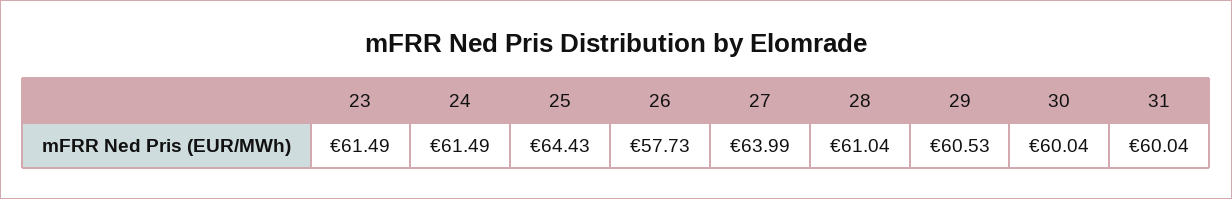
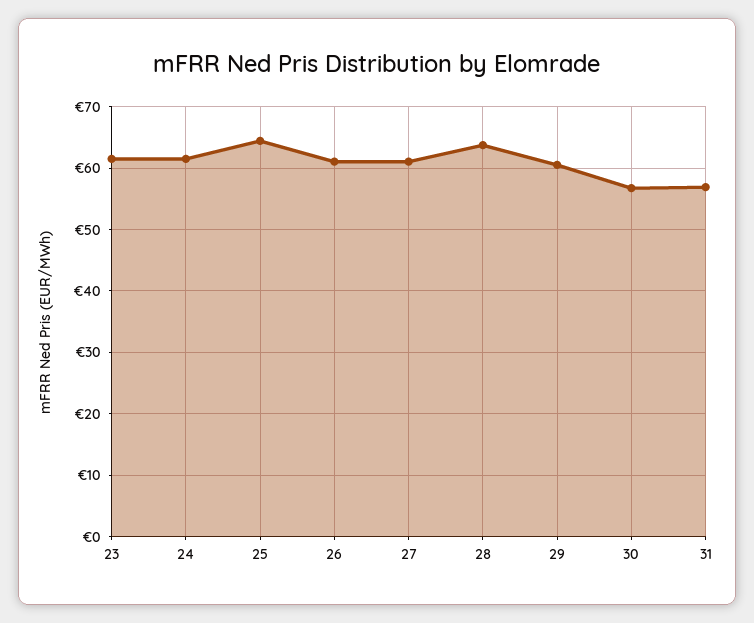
  {
    "23": 61.49,
    "24": 61.49,
    "25": 64.43,
-   "26": 57.73,
+   "26": 61,
-   "27": 63.99,
+   "27": 61,
-   "28": 61.04,
+   "28": 64,
    "29": 60.53,
-   "30": 60.04,
+   "30": 57,
-   "31": 60.04
+   "31": 57
  }

